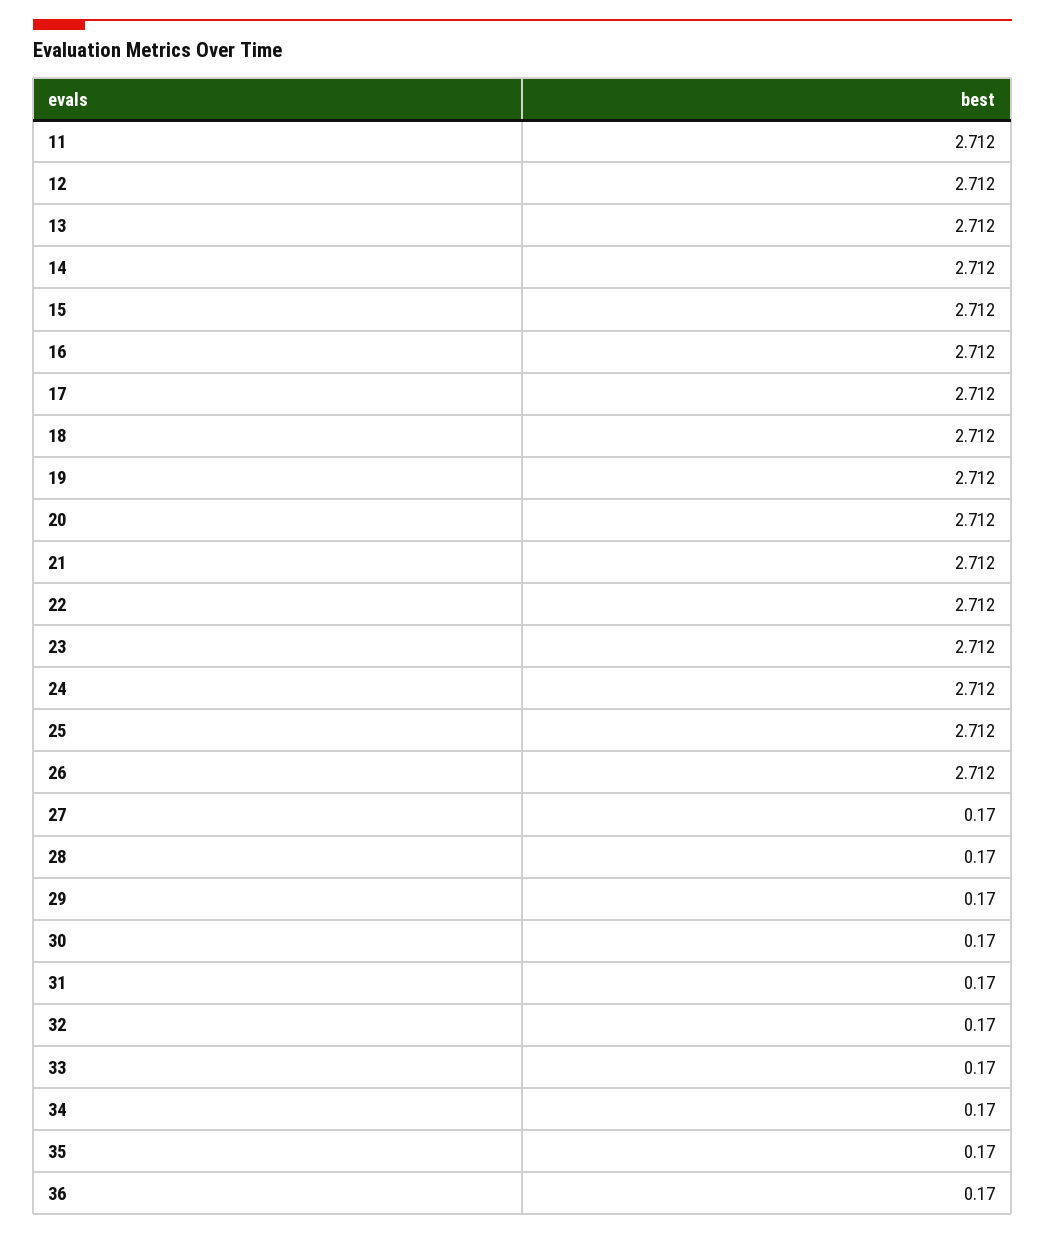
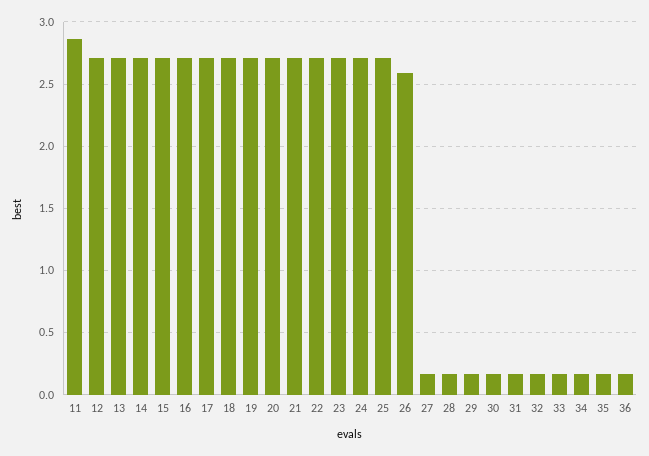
  {
-   "11": 2.712,
+   "11": 2.85,
    "12": 2.712,
    "13": 2.712,
    "14": 2.712,
    "15": 2.712,
    "16": 2.712,
    "17": 2.712,
    "18": 2.712,
    "19": 2.712,
    "20": 2.712,
    "21": 2.712,
    "22": 2.712,
    "23": 2.712,
    "24": 2.712,
    "25": 2.712,
-   "26": 2.712,
+   "26": 2.6,
    "27": 0.17,
    "28": 0.17,
    "29": 0.17,
    "30": 0.17,
    "31": 0.17,
    "32": 0.17,
    "33": 0.17,
    "34": 0.17,
    "35": 0.17,
    "36": 0.17
  }

